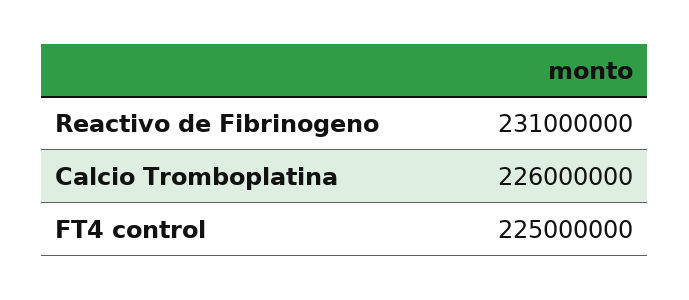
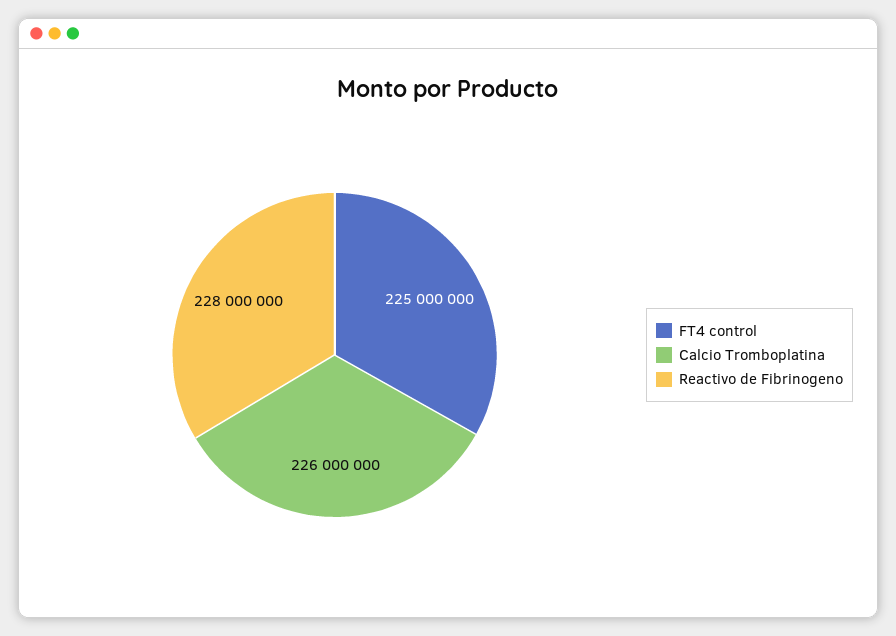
  {
-   "Reactivo de Fibrinogeno": 231000000,
+   "Reactivo de Fibrinogeno": 228000000,
    "Calcio Tromboplatina": 226000000,
    "FT4 control": 225000000
  }

